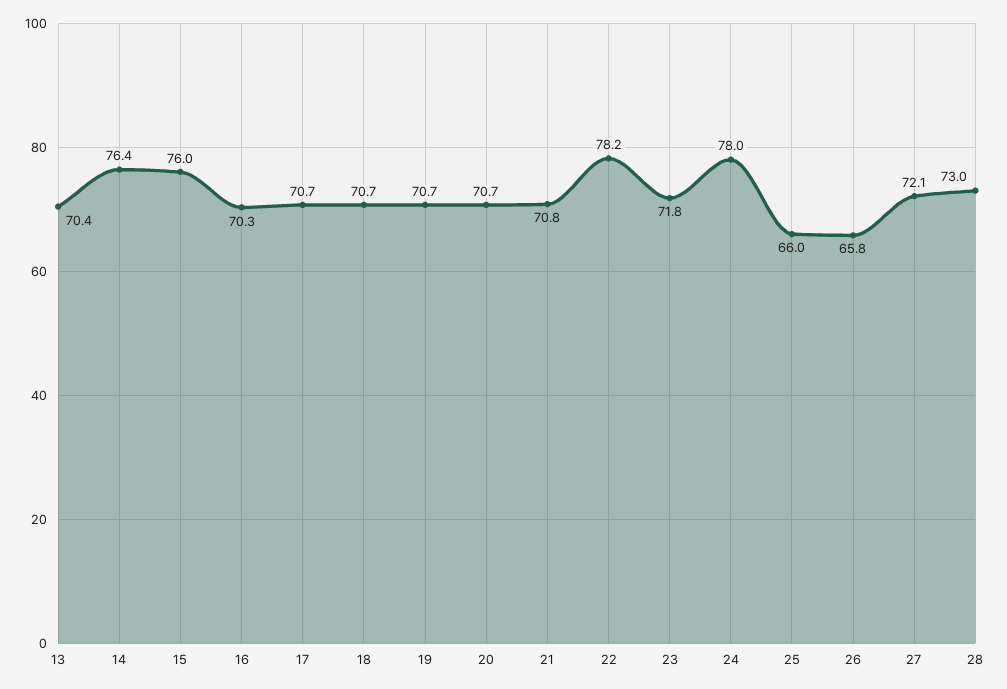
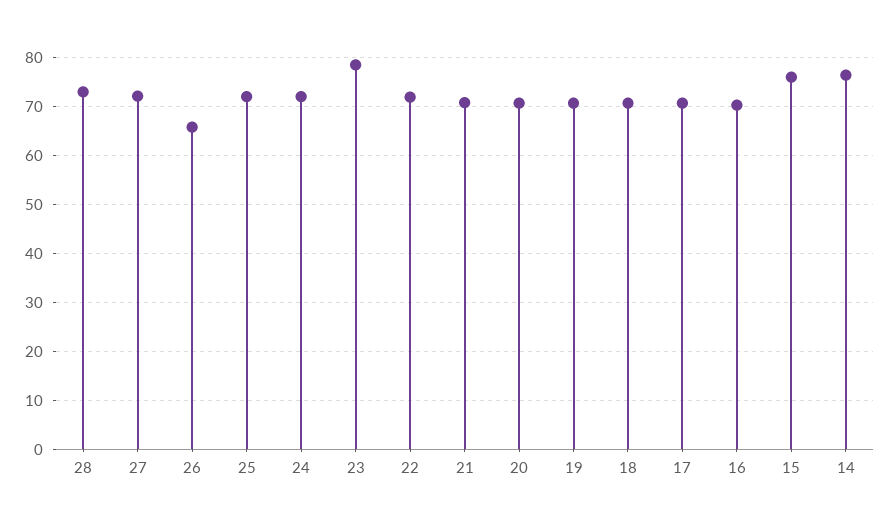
  {
-   "13": 70.4,
    "14": 76.4,
    "15": 76,
    "16": 70.3,
    "17": 70.7,
    "18": 70.7,
    "19": 70.7,
    "20": 70.7,
    "21": 70.8,
-   "22": 78.2,
+   "22": 72,
-   "23": 71.8,
+   "23": 78,
-   "24": 78,
+   "24": 72,
-   "25": 66,
+   "25": 72,
    "26": 65.8,
    "27": 72.1,
    "28": 73
  }

